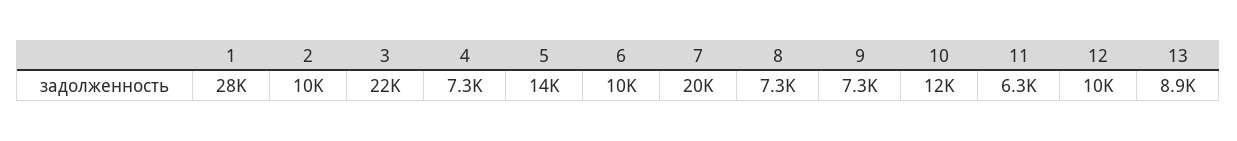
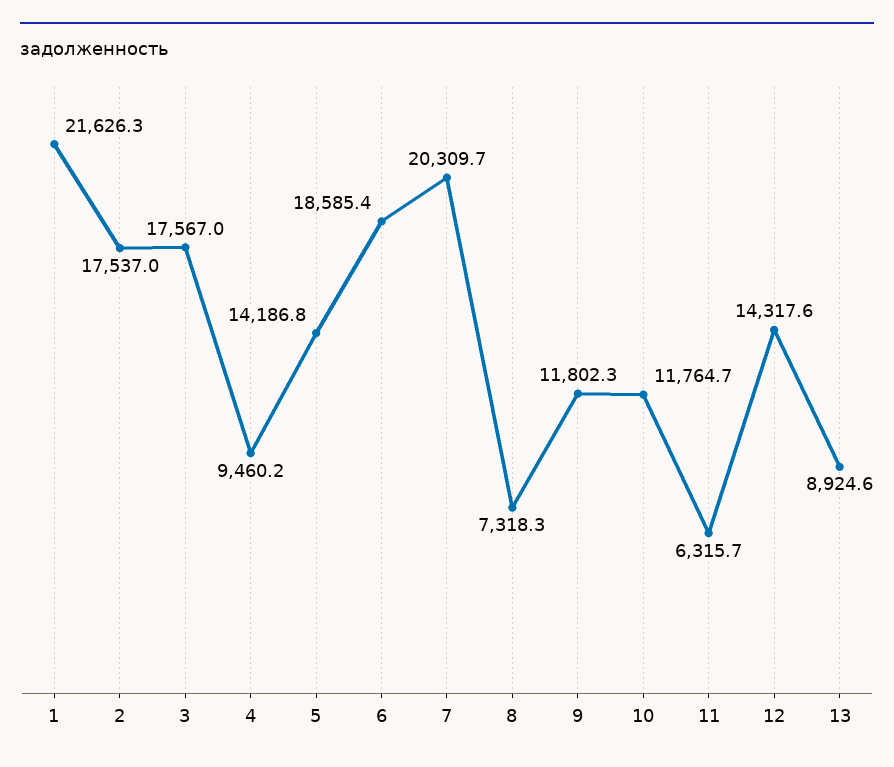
  {
-   "1": 28000,
+   "1": 21626.3,
-   "2": 10000,
+   "2": 17537,
-   "3": 22000,
+   "3": 17567,
-   "4": 7300,
+   "4": 9460.2,
    "5": 14186.8,
-   "6": 10000,
+   "6": 18585.4,
    "7": 20309.7,
    "8": 7318.3,
-   "9": 7300,
+   "9": 11802.3,
    "10": 11764.7,
    "11": 6315.7,
-   "12": 10000,
+   "12": 14317.6,
    "13": 8924.6
  }

